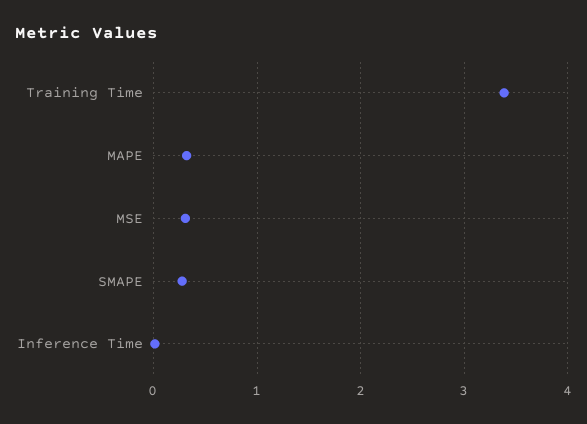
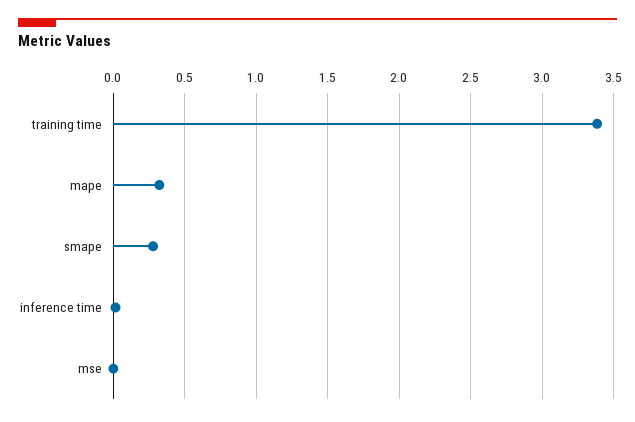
  {
    "Training Time": 3.4,
    "MAPE": 0.3,
-   "MSE": 0.3,
+   "MSE": 0,
    "SMAPE": 0.3,
    "Inference Time": 0
  }

